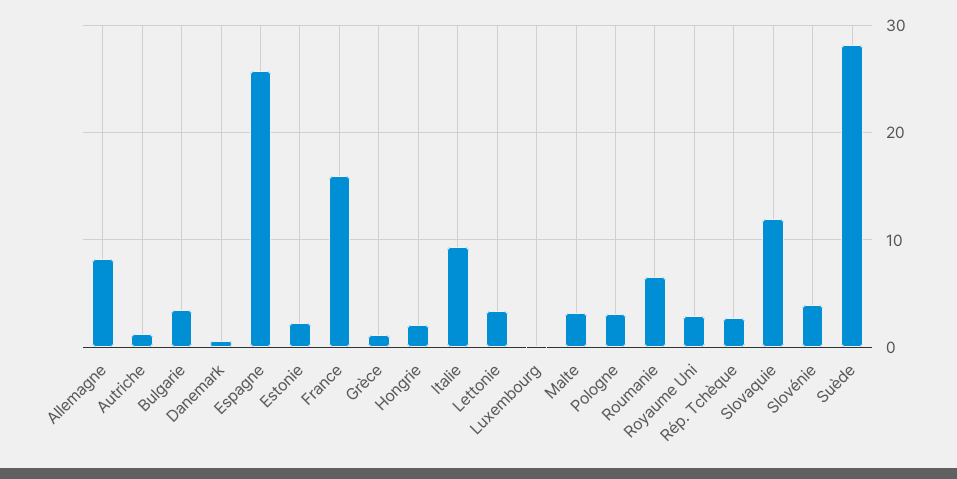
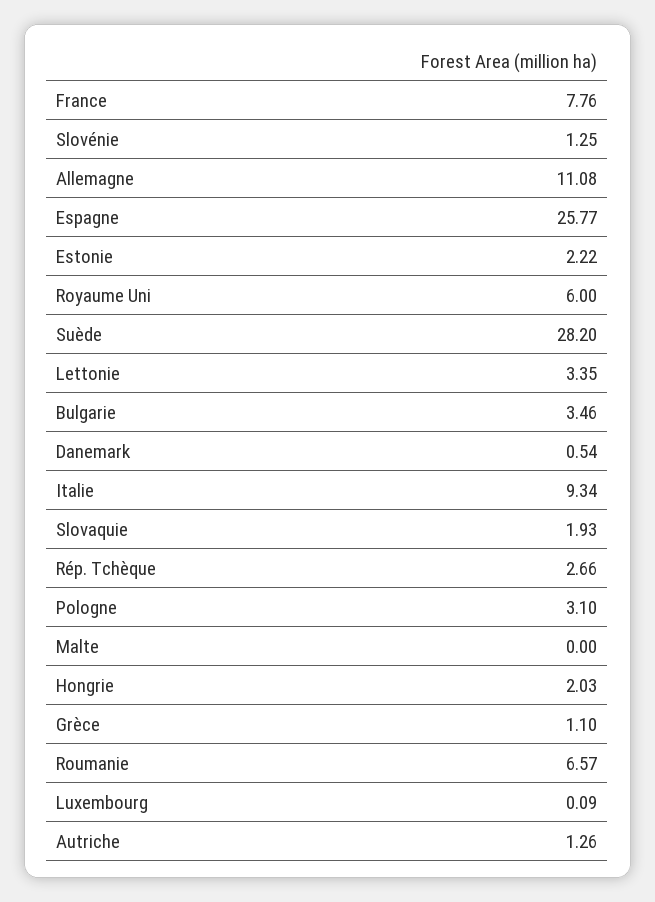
  {
-   "Allemagne": 8,
+   "Allemagne": 11.08,
    "Autriche": 1.26,
    "Bulgarie": 3.46,
    "Danemark": 0.54,
    "Espagne": 25.77,
    "Estonie": 2.22,
-   "France": 16,
+   "France": 7.76,
    "Grèce": 1.1,
    "Hongrie": 2.03,
    "Italie": 9.34,
    "Lettonie": 3.35,
    "Luxembourg": 0.09,
-   "Malte": 3,
+   "Malte": 0,
    "Pologne": 3.1,
    "Roumanie": 6.57,
-   "Royaume Uni": 3,
+   "Royaume Uni": 6,
    "Rép. Tchèque": 2.66,
-   "Slovaquie": 12,
+   "Slovaquie": 1.93,
-   "Slovénie": 4,
+   "Slovénie": 1.25,
    "Suède": 28.2
  }

